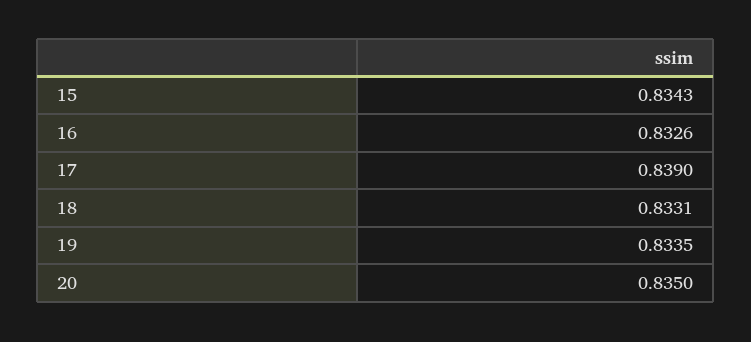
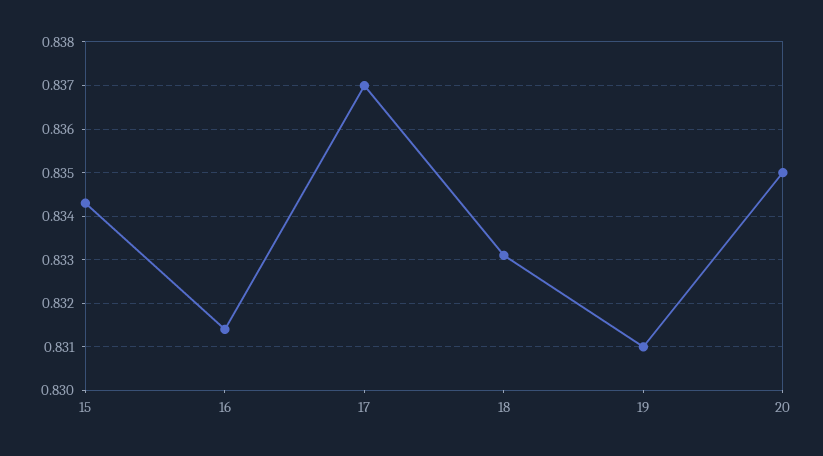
  {
    "15": 0.8343,
-   "16": 0.8326,
+   "16": 0.8315,
-   "17": 0.839,
+   "17": 0.837,
    "18": 0.8331,
-   "19": 0.8335,
+   "19": 0.831,
    "20": 0.835
  }

